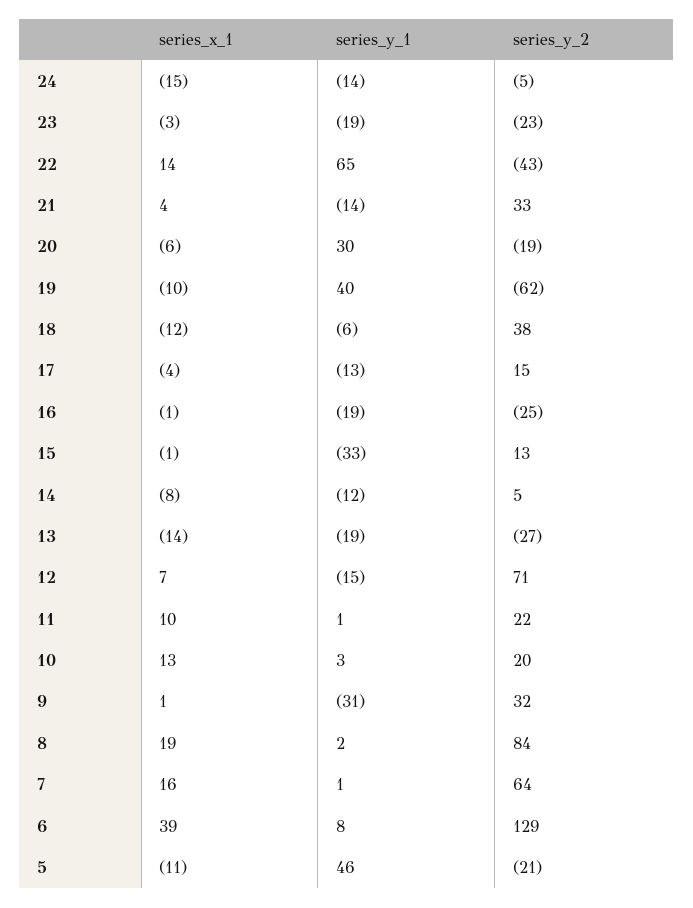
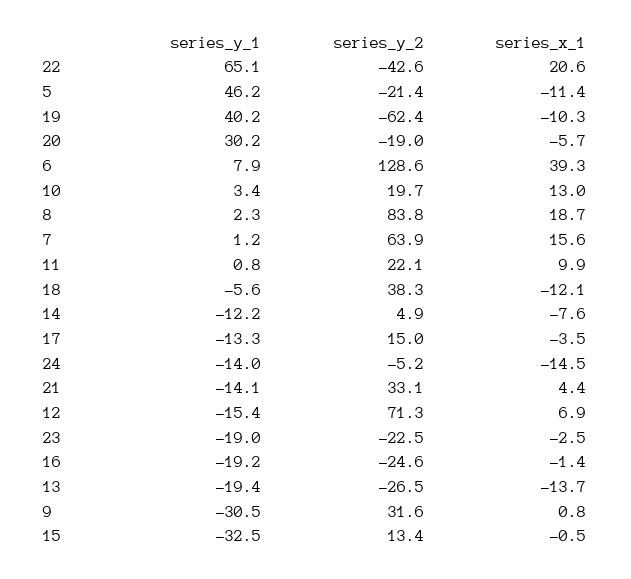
  {
    "series_x_1": {
      "24": -14.5,
      "23": -2.5,
-     "22": 14,
+     "22": 20.6,
      "21": 4.4,
      "20": -5.7,
      "19": -10.3,
      "18": -12.1,
      "17": -3.5,
      "16": -1.4,
      "15": -0.5,
      "14": -7.6,
      "13": -13.7,
      "12": 6.9,
      "11": 9.9,
      "10": 13,
      "9": 0.8,
      "8": 18.7,
      "7": 15.6,
      "6": 39.3,
      "5": -11.4
    },
    "series_y_1": {
      "24": -14,
      "23": -19,
      "22": 65.1,
      "21": -14.1,
      "20": 30.2,
      "19": 40.2,
      "18": -5.6,
      "17": -13.3,
      "16": -19.2,
      "15": -32.5,
      "14": -12.2,
      "13": -19.4,
      "12": -15.4,
      "11": 0.8,
      "10": 3.4,
      "9": -30.5,
      "8": 2.3,
      "7": 1.2,
      "6": 7.9,
      "5": 46.2
    },
    "series_y_2": {
      "24": -5.2,
      "23": -22.5,
      "22": -42.6,
      "21": 33.1,
      "20": -19,
      "19": -62.4,
      "18": 38.3,
      "17": 15,
      "16": -24.6,
      "15": 13.4,
      "14": 4.9,
      "13": -26.5,
      "12": 71.3,
      "11": 22.1,
      "10": 19.7,
      "9": 31.6,
      "8": 83.8,
      "7": 63.9,
      "6": 128.6,
      "5": -21.4
    }
  }

